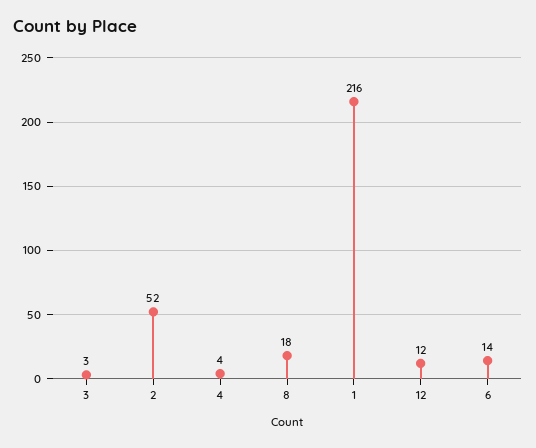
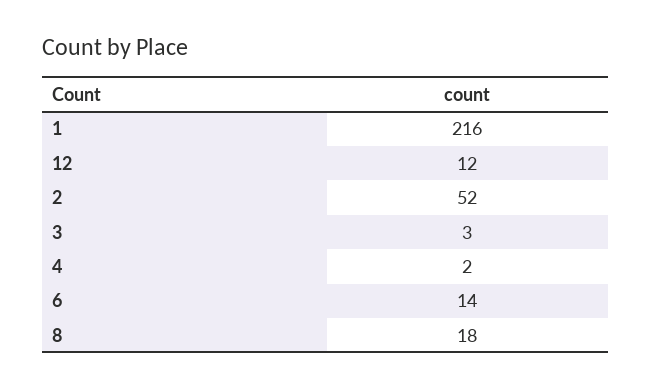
  {
    "3": 3,
    "2": 52,
-   "4": 4,
+   "4": 2,
    "8": 18,
    "1": 216,
    "12": 12,
    "6": 14
  }

